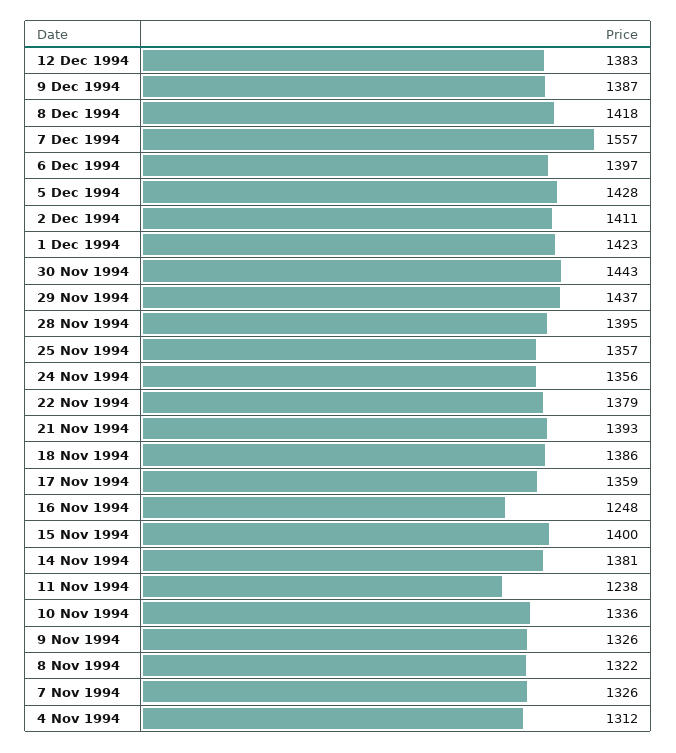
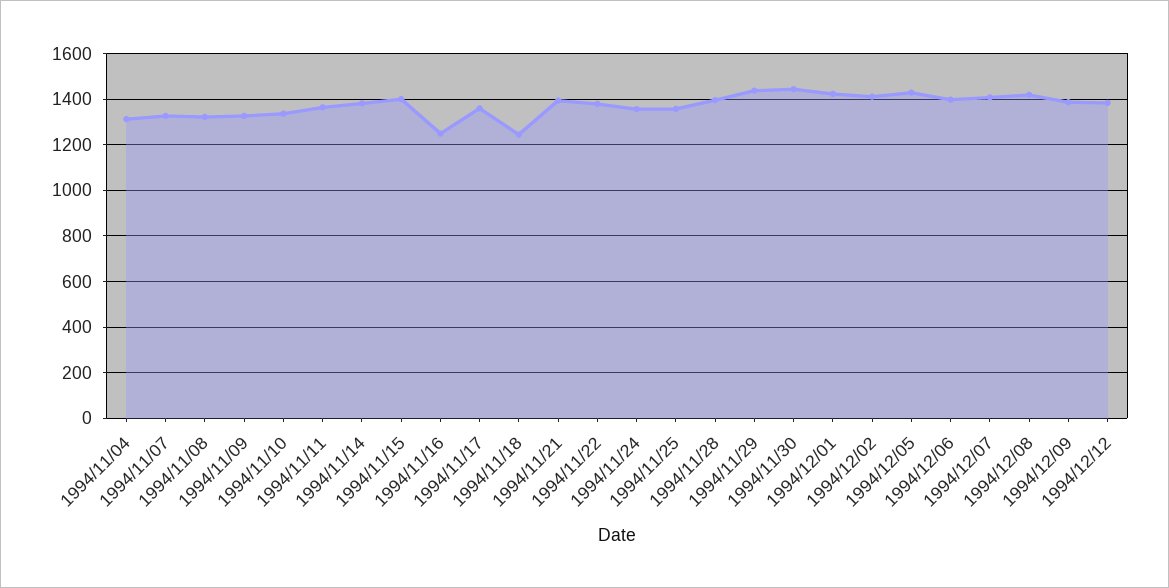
  {
    "12 Dec 1994": 1383,
    "9 Dec 1994": 1387,
    "8 Dec 1994": 1418,
-   "7 Dec 1994": 1557,
+   "7 Dec 1994": 1400,
    "6 Dec 1994": 1397,
    "5 Dec 1994": 1428,
    "2 Dec 1994": 1411,
    "1 Dec 1994": 1423,
    "30 Nov 1994": 1443,
    "29 Nov 1994": 1437,
    "28 Nov 1994": 1395,
    "25 Nov 1994": 1357,
    "24 Nov 1994": 1356,
    "22 Nov 1994": 1379,
    "21 Nov 1994": 1393,
-   "18 Nov 1994": 1386,
+   "18 Nov 1994": 1250,
    "17 Nov 1994": 1359,
    "16 Nov 1994": 1248,
    "15 Nov 1994": 1400,
    "14 Nov 1994": 1381,
-   "11 Nov 1994": 1238,
+   "11 Nov 1994": 1350,
    "10 Nov 1994": 1336,
    "9 Nov 1994": 1326,
    "8 Nov 1994": 1322,
    "7 Nov 1994": 1326,
    "4 Nov 1994": 1312
  }

